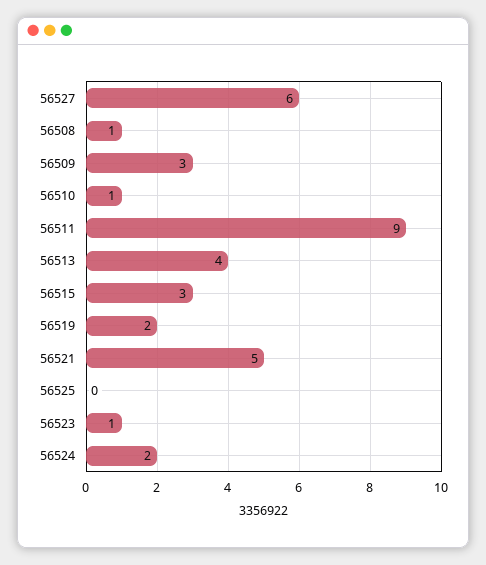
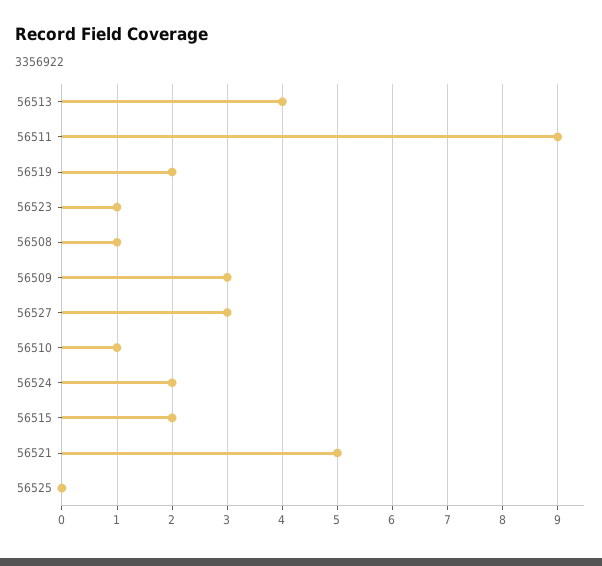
  {
-   "56527": 6,
+   "56527": 3,
    "56508": 1,
    "56509": 3,
    "56510": 1,
    "56511": 9,
    "56513": 4,
-   "56515": 3,
+   "56515": 2,
    "56519": 2,
    "56521": 5,
    "56525": 0,
    "56523": 1,
    "56524": 2
  }

